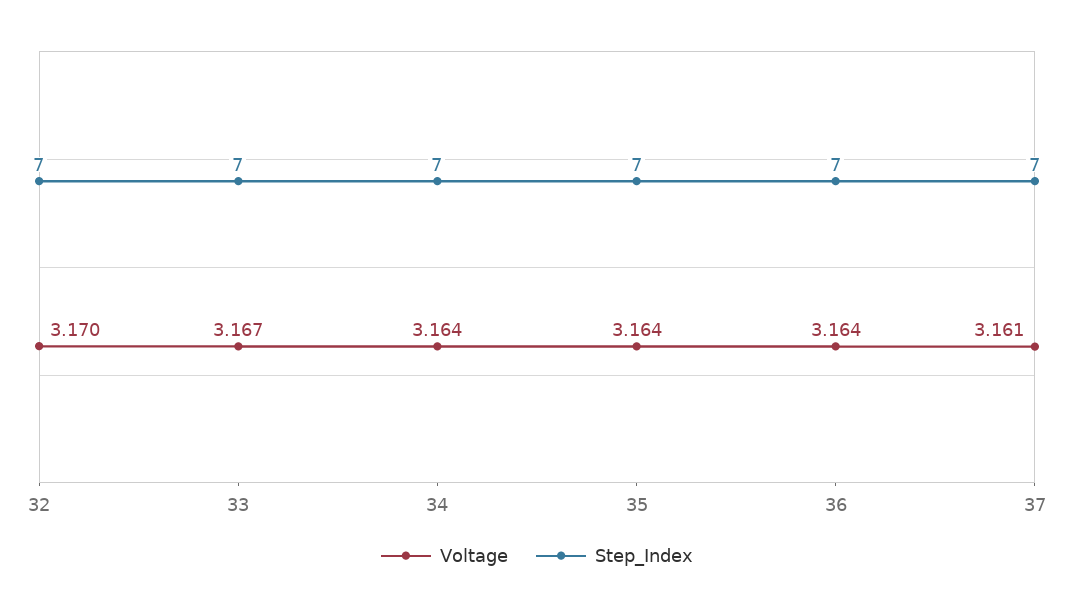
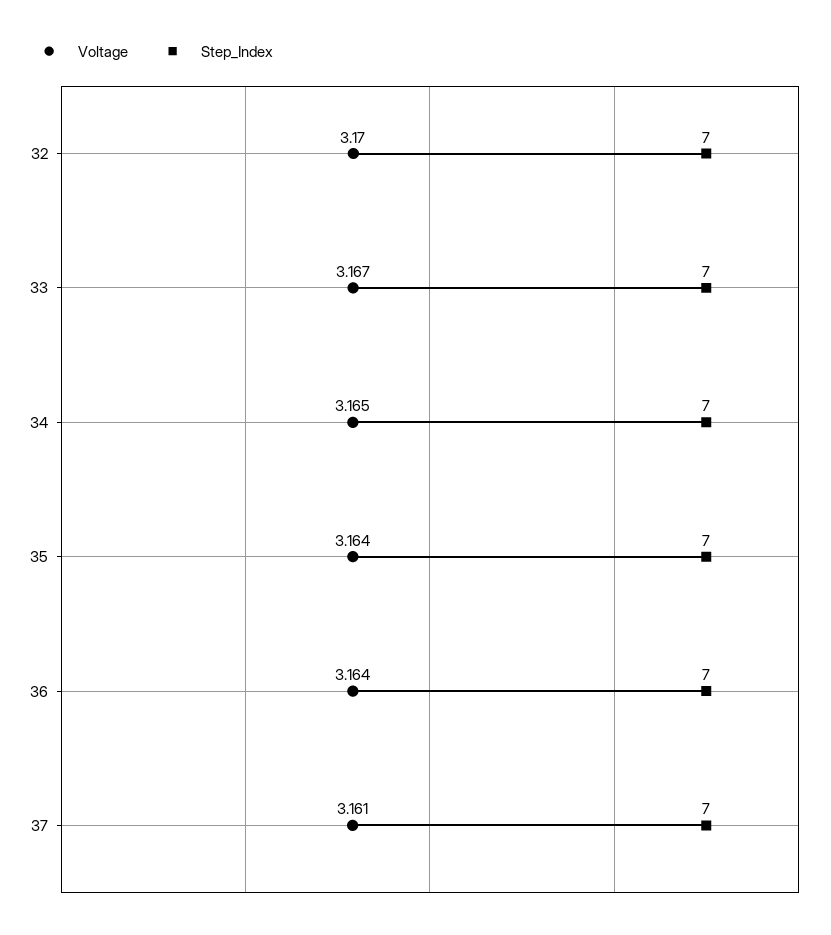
  {
    "Voltage": {
      "32": 3.17,
      "33": 3.167,
-     "34": 3.164,
+     "34": 3.165,
      "35": 3.164,
      "36": 3.164,
      "37": 3.161
    },
    "Step_Index": {
      "32": 7,
      "33": 7,
      "34": 7,
      "35": 7,
      "36": 7,
      "37": 7
    }
  }

